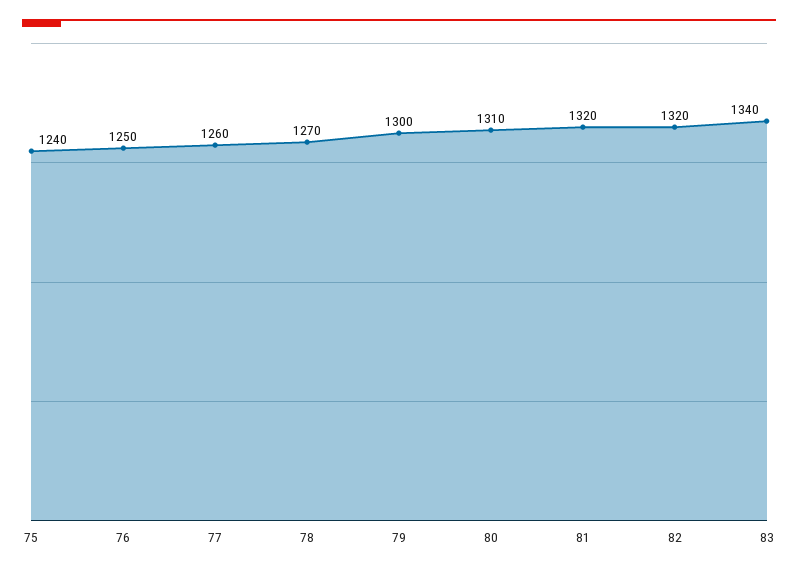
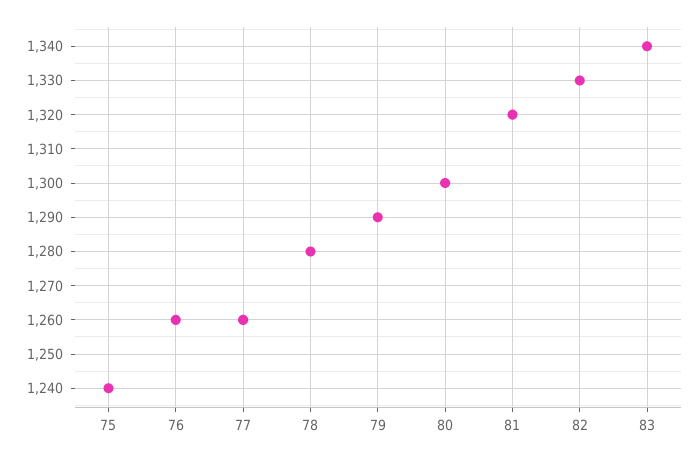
  {
    "75": 1240,
-   "76": 1250,
+   "76": 1260,
    "77": 1260,
-   "78": 1270,
+   "78": 1280,
-   "79": 1300,
+   "79": 1290,
-   "80": 1310,
+   "80": 1300,
    "81": 1320,
-   "82": 1320,
+   "82": 1330,
    "83": 1340
  }

